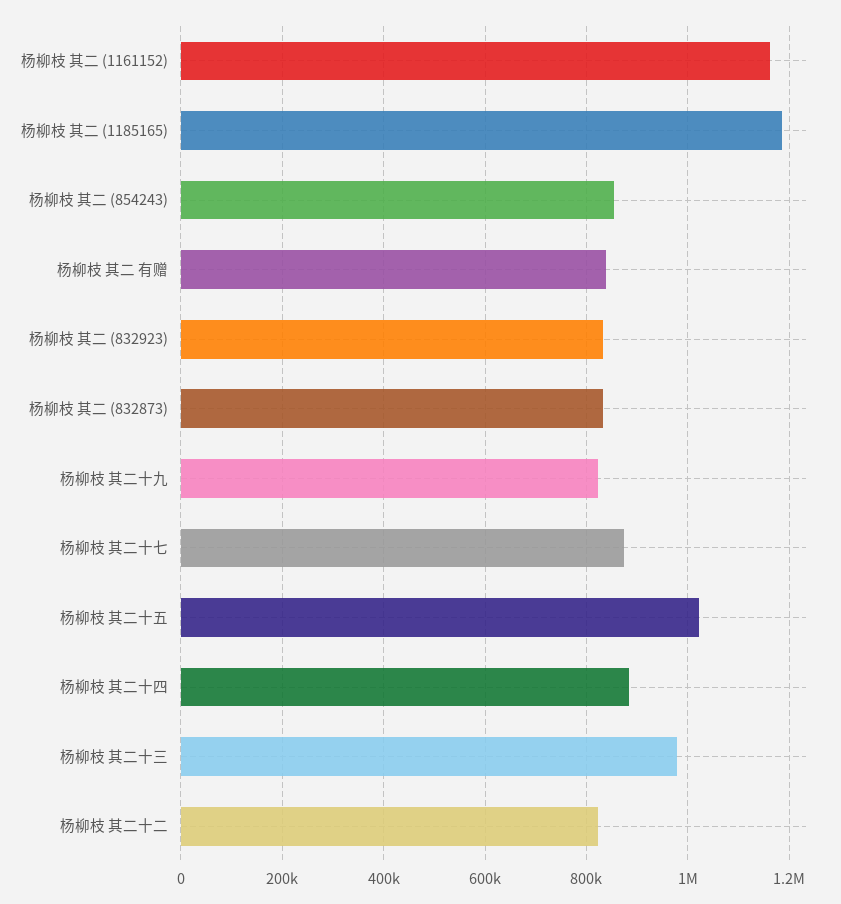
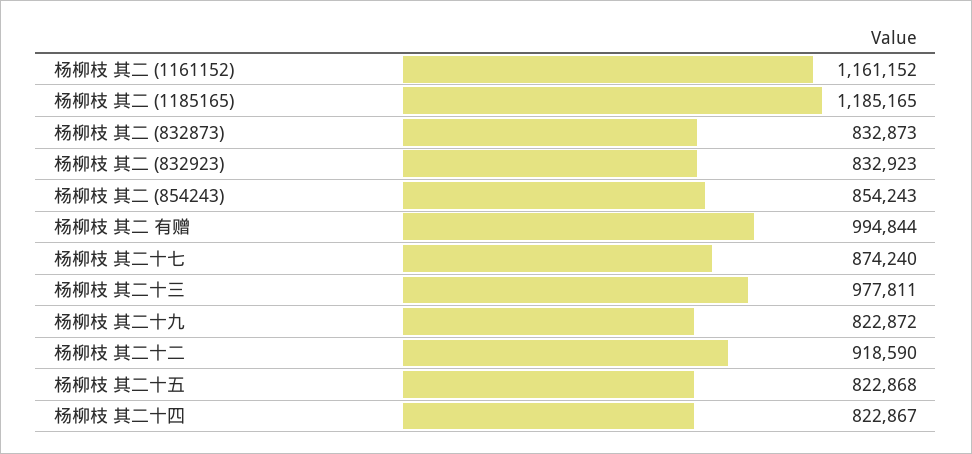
  {
    "杨柳枝 其二 (1161152)": 1161152,
    "杨柳枝 其二 (1185165)": 1185165,
    "杨柳枝 其二 (854243)": 854243,
-   "杨柳枝 其二 有赠": 840000,
+   "杨柳枝 其二 有赠": 994844,
    "杨柳枝 其二 (832923)": 832923,
    "杨柳枝 其二 (832873)": 832873,
    "杨柳枝 其二十九": 822872,
    "杨柳枝 其二十七": 874240,
-   "杨柳枝 其二十五": 1020000,
+   "杨柳枝 其二十五": 822868,
-   "杨柳枝 其二十四": 880000,
+   "杨柳枝 其二十四": 822867,
    "杨柳枝 其二十三": 977811,
-   "杨柳枝 其二十二": 820000
+   "杨柳枝 其二十二": 918590
  }

